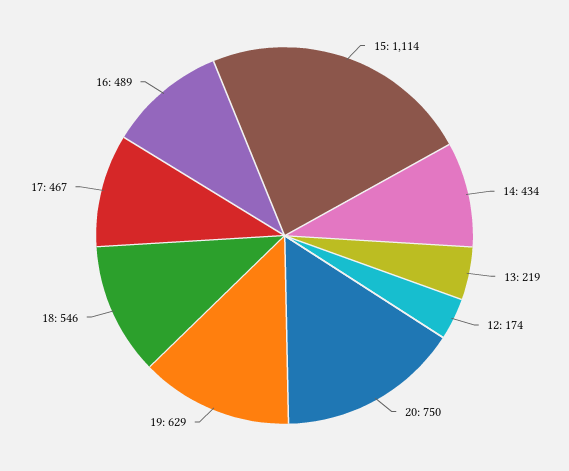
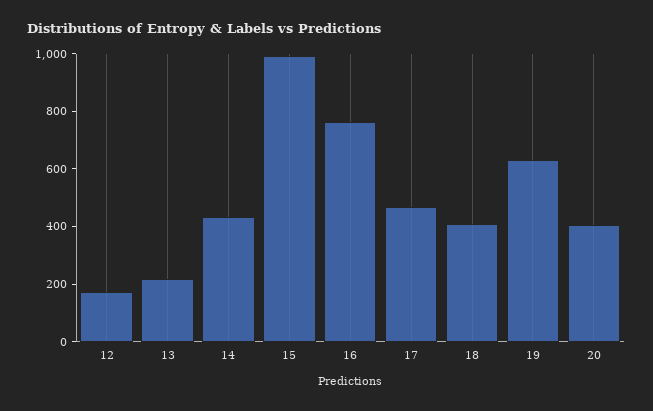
  {
-   "15": 1114,
+   "15": 1000,
    "14": 434,
    "13": 219,
    "12": 174,
-   "20": 750,
+   "20": 400,
    "19": 629,
-   "18": 546,
+   "18": 400,
    "17": 467,
-   "16": 489
+   "16": 750
  }

